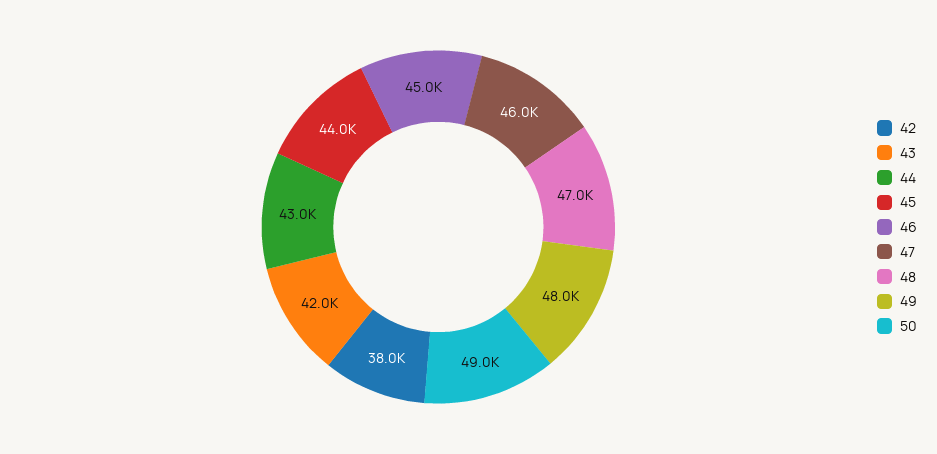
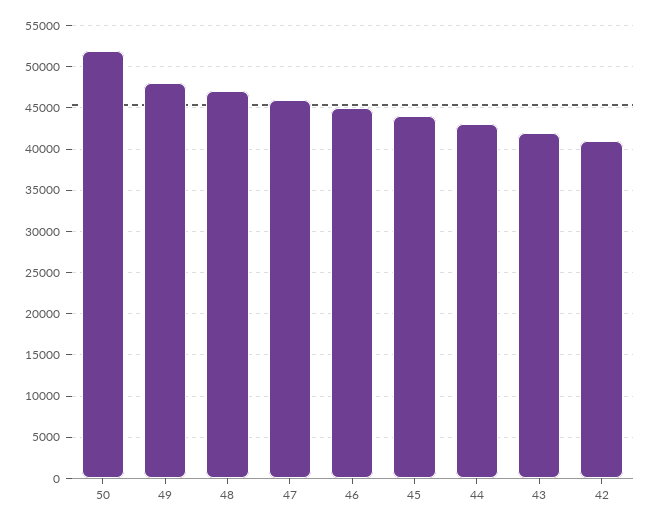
  {
-   "42": 38000,
+   "42": 41000,
    "43": 42000,
    "44": 43000,
    "45": 44000,
    "46": 45000,
    "47": 46000,
    "48": 47000,
    "49": 48000,
-   "50": 49000
+   "50": 52000
  }

